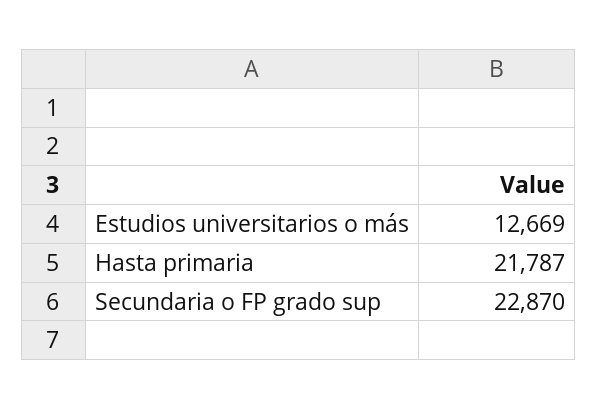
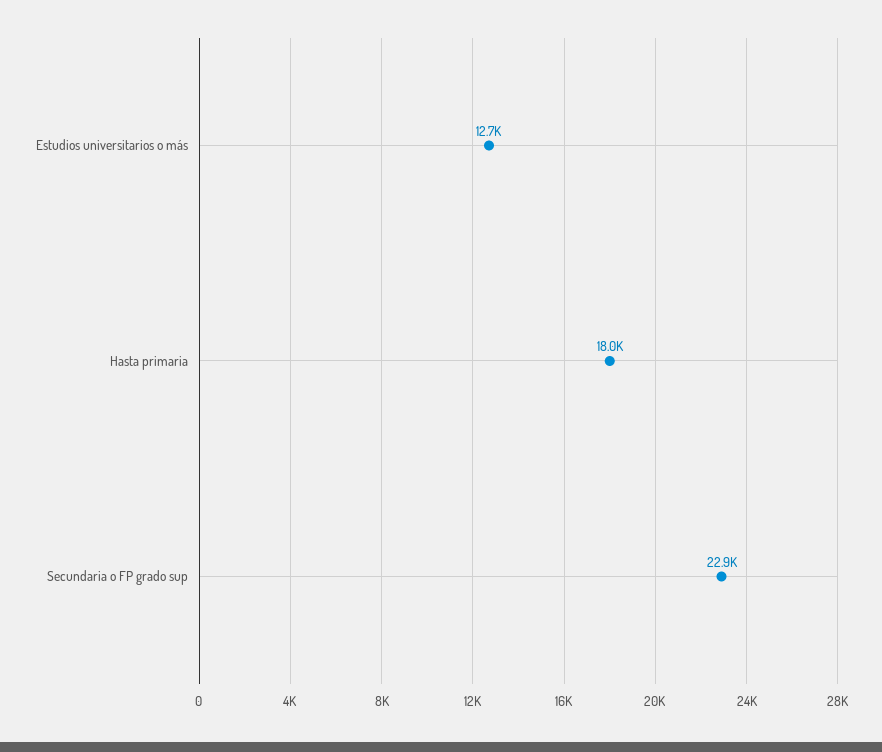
  {
    "Estudios universitarios o más": 12669,
-   "Hasta primaria": 21787,
+   "Hasta primaria": 18000,
    "Secundaria o FP grado sup": 22870
  }

